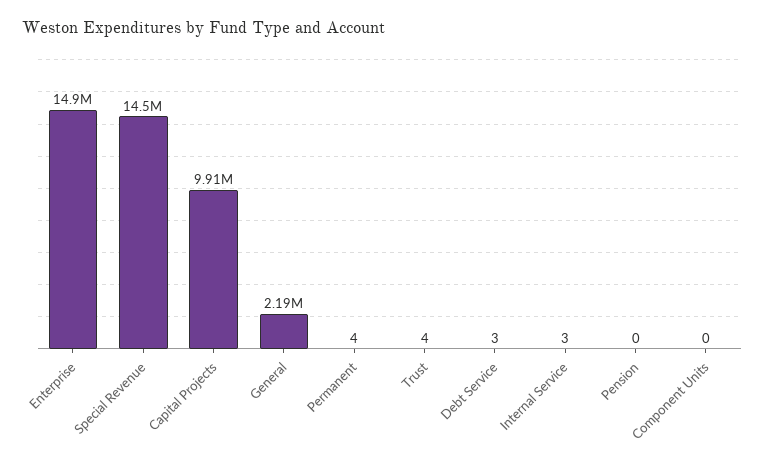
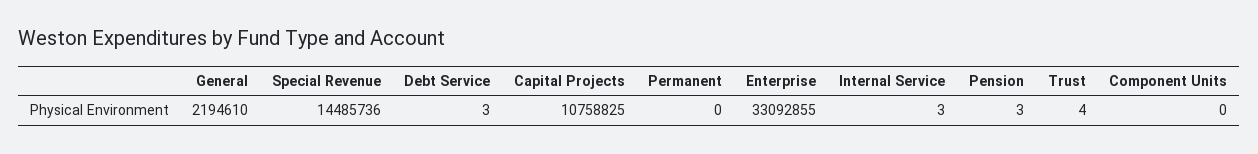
  {
-   "Enterprise": 14900000,
+   "Enterprise": 33092855,
    "Special Revenue": 14485736,
-   "Capital Projects": 9910000,
+   "Capital Projects": 10758825,
    "General": 2194610,
-   "Permanent": 4,
+   "Permanent": 0,
    "Trust": 4,
    "Debt Service": 3,
    "Internal Service": 3,
-   "Pension": 0,
+   "Pension": 3,
    "Component Units": 0
  }

